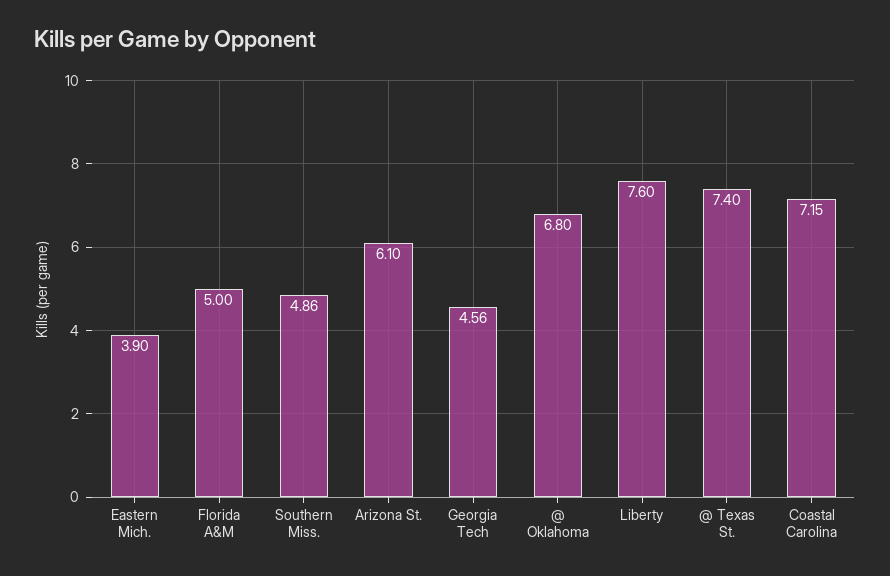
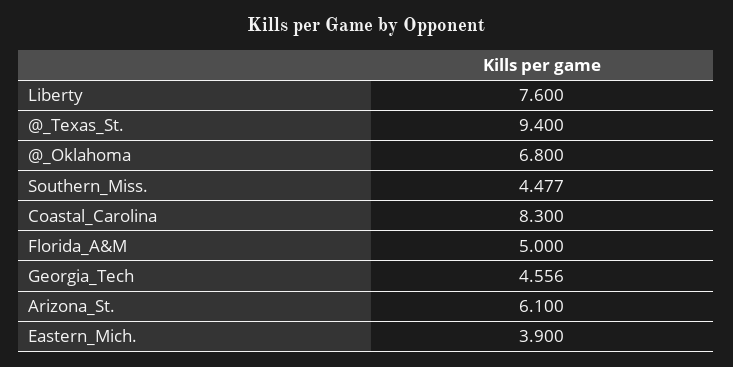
  {
    "Eastern Mich.": 3.9,
    "Florida A&M": 5,
-   "Southern Miss.": 4.86,
+   "Southern Miss.": 4.477,
    "Arizona St.": 6.1,
    "Georgia Tech": 4.556,
    "@ Oklahoma": 6.8,
    "Liberty": 7.6,
-   "@ Texas St.": 7.4,
+   "@ Texas St.": 9.4,
-   "Coastal Carolina": 7.15
+   "Coastal Carolina": 8.3
  }

